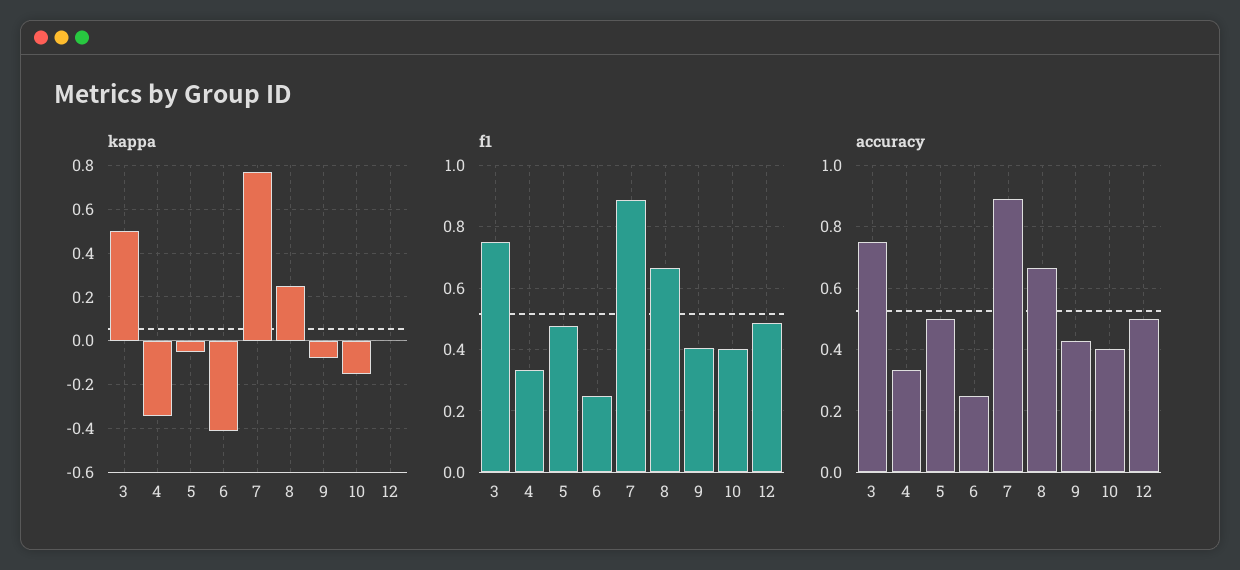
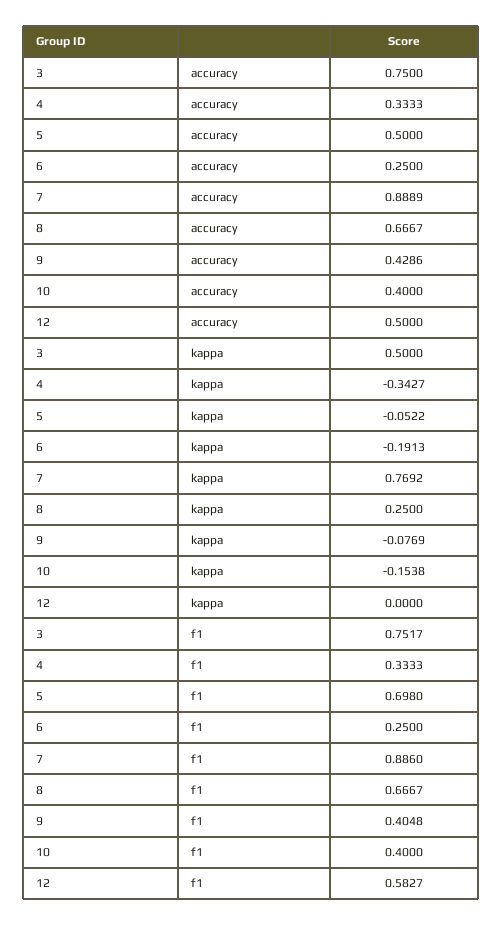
  {
    "kappa": {
      "3": 0.5,
      "4": -0.3427,
      "5": -0.0522,
-     "6": -0.4,
+     "6": -0.1913,
      "7": 0.7692,
      "8": 0.25,
      "9": -0.0769,
      "10": -0.1538,
      "12": 0
    },
    "f1": {
      "3": 0.7517,
      "4": 0.3333,
-     "5": 0.48,
+     "5": 0.698,
      "6": 0.25,
      "7": 0.886,
      "8": 0.6667,
      "9": 0.4048,
      "10": 0.4,
-     "12": 0.48
+     "12": 0.5827
    },
    "accuracy": {
      "3": 0.75,
      "4": 0.3333,
      "5": 0.5,
      "6": 0.25,
      "7": 0.8889,
      "8": 0.6667,
      "9": 0.4286,
      "10": 0.4,
      "12": 0.5
    }
  }

